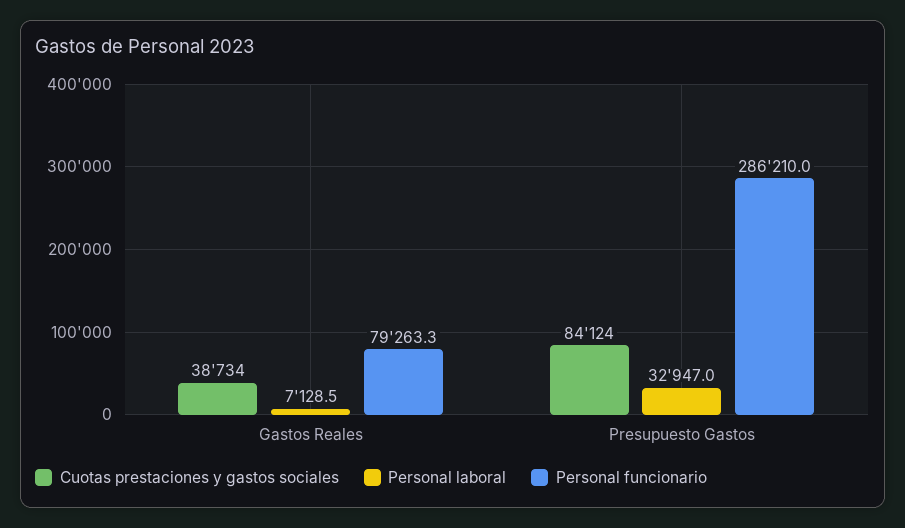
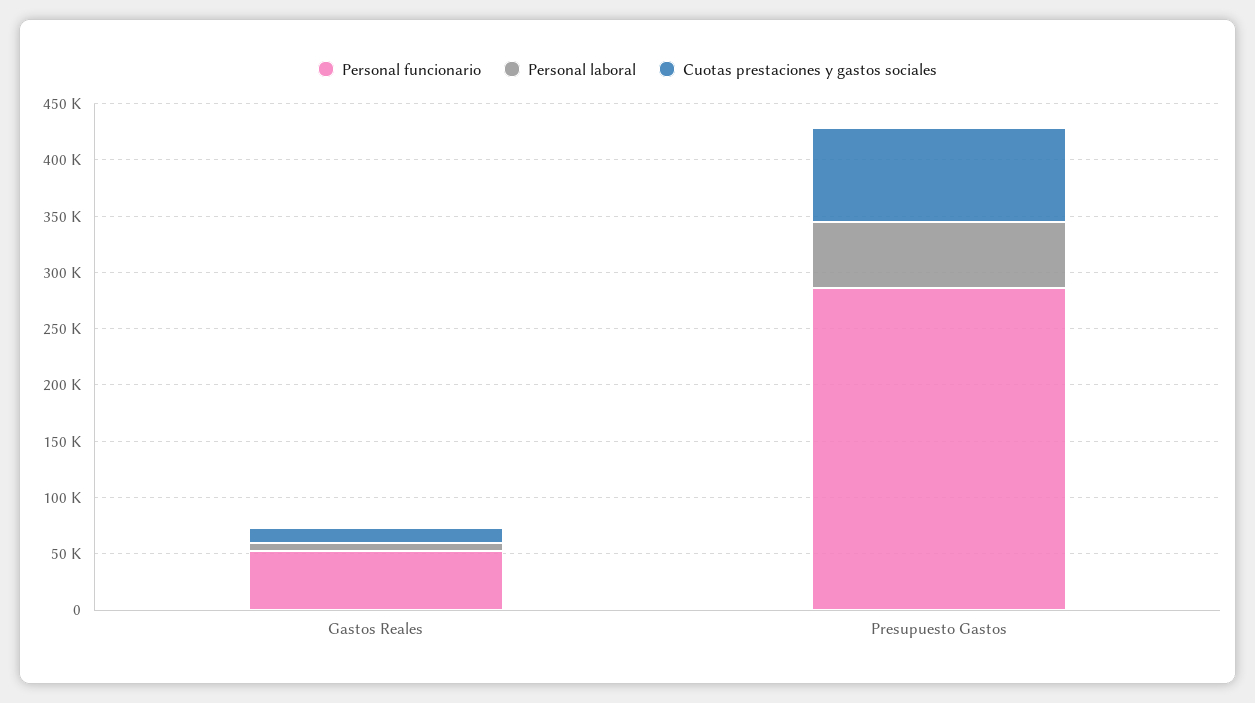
  {
    "Cuotas prestaciones y gastos sociales": {
-     "Gastos Reales": 38734,
+     "Gastos Reales": 10000,
      "Presupuesto Gastos": 84124
    },
    "Personal laboral": {
      "Gastos Reales": 7128.5,
-     "Presupuesto Gastos": 32947
+     "Presupuesto Gastos": 60000
    },
    "Personal funcionario": {
-     "Gastos Reales": 79263.3,
+     "Gastos Reales": 50000,
      "Presupuesto Gastos": 286210
    }
  }

